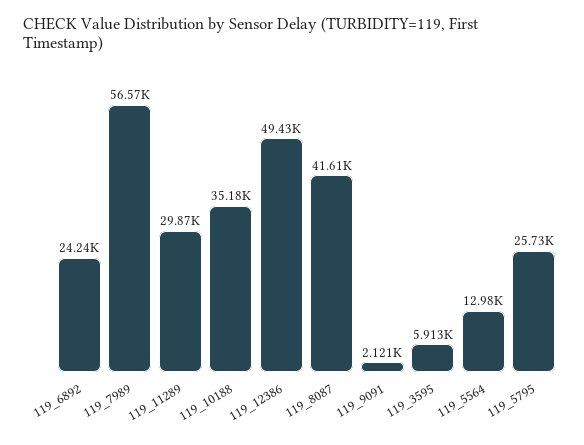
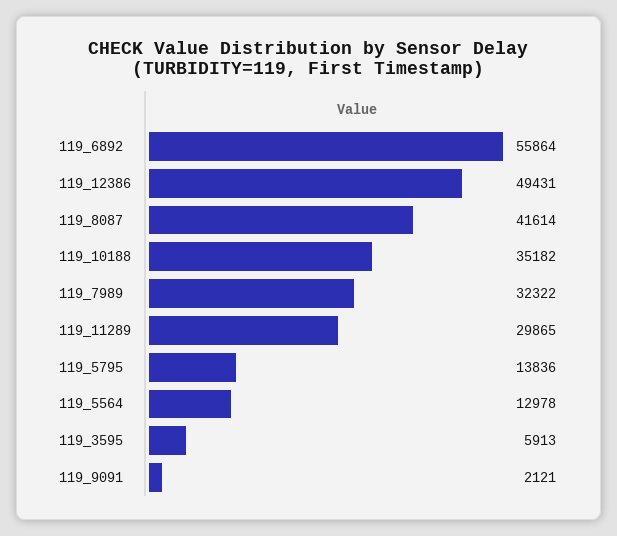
  {
-   "119_6892": 24240,
+   "119_6892": 55864,
-   "119_7989": 56570,
+   "119_7989": 32322,
    "119_11289": 29865,
    "119_10188": 35182,
    "119_12386": 49431,
    "119_8087": 41614,
    "119_9091": 2121,
    "119_3595": 5913,
    "119_5564": 12978,
-   "119_5795": 25730
+   "119_5795": 13836
  }

